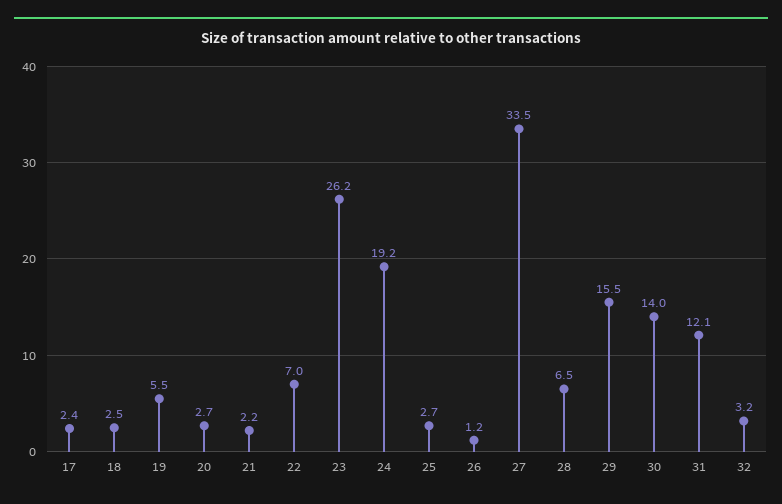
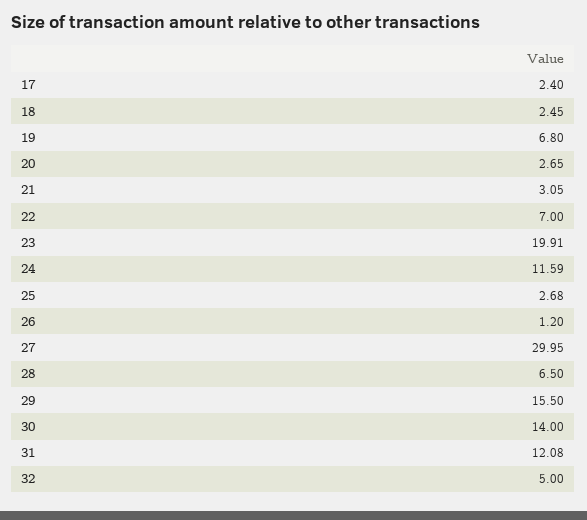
  {
    "17": 2.4,
    "18": 2.45,
-   "19": 5.5,
+   "19": 6.8,
    "20": 2.65,
-   "21": 2.2,
+   "21": 3.05,
    "22": 7,
-   "23": 26.2,
+   "23": 19.91,
-   "24": 19.2,
+   "24": 11.59,
    "25": 2.68,
    "26": 1.2,
-   "27": 33.5,
+   "27": 29.95,
    "28": 6.5,
    "29": 15.5,
    "30": 14,
    "31": 12.08,
-   "32": 3.2
+   "32": 5
  }

